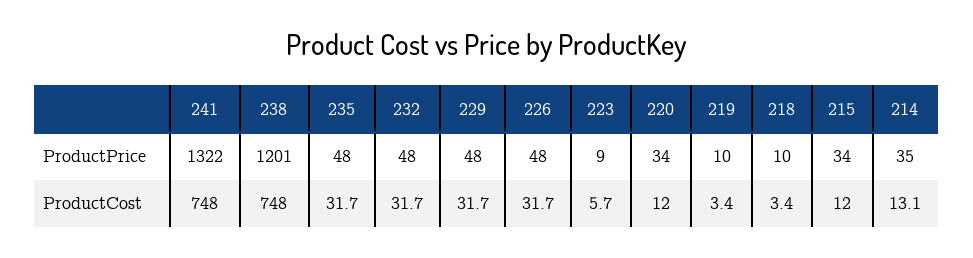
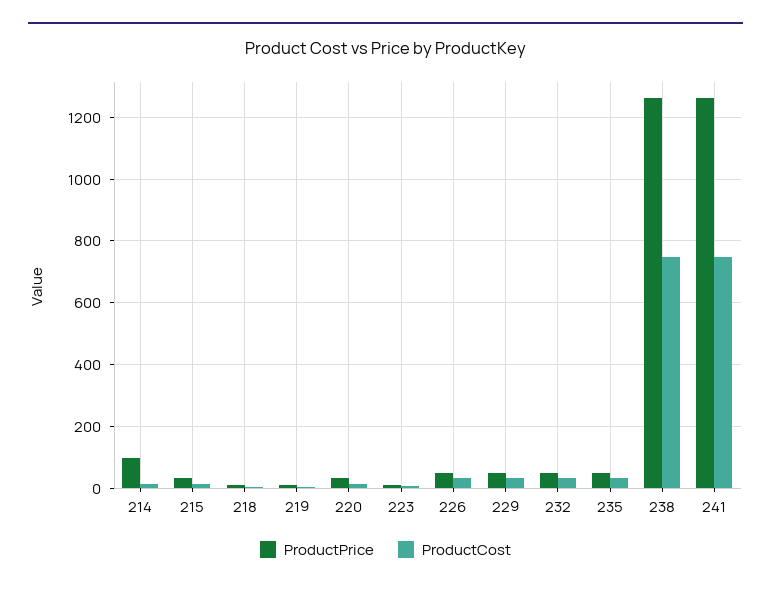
  {
    "ProductPrice": {
-     "241": 1322,
+     "241": 1260,
-     "238": 1201,
+     "238": 1260,
      "235": 48,
      "232": 48,
      "229": 48,
      "226": 48,
      "223": 9,
      "220": 34,
      "219": 10,
      "218": 10,
      "215": 34,
-     "214": 35
+     "214": 100
    },
    "ProductCost": {
      "241": 748,
      "238": 748,
      "235": 31.7,
      "232": 31.7,
      "229": 31.7,
      "226": 31.7,
      "223": 5.7,
      "220": 12,
      "219": 3.4,
      "218": 3.4,
      "215": 12,
      "214": 13.1
    }
  }

